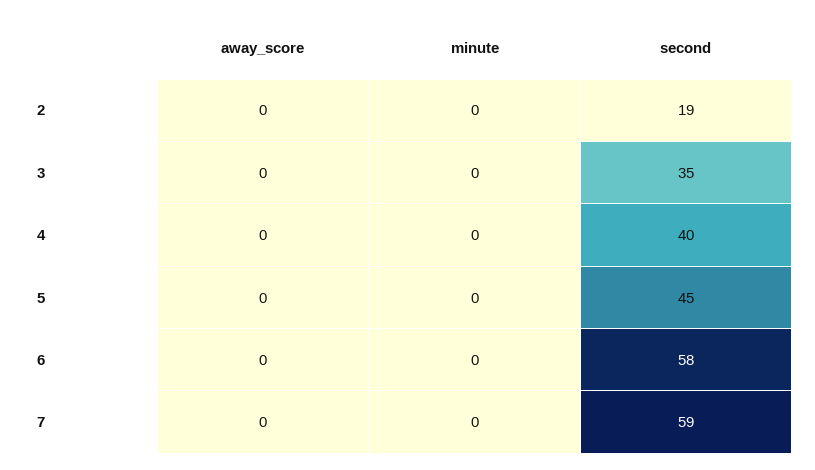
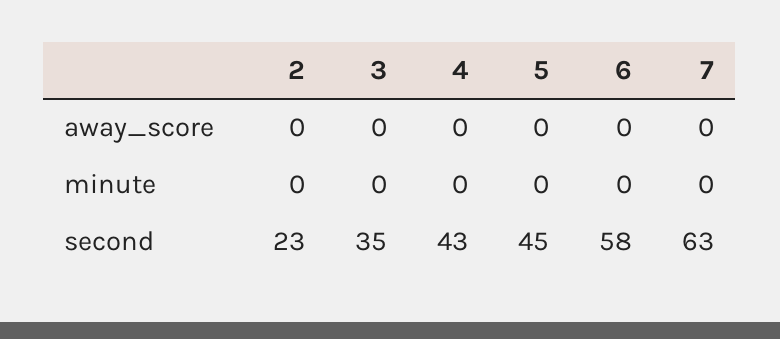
  {
    "away_score": {
      "2": 0,
      "3": 0,
      "4": 0,
      "5": 0,
      "6": 0,
      "7": 0
    },
    "minute": {
      "2": 0,
      "3": 0,
      "4": 0,
      "5": 0,
      "6": 0,
      "7": 0
    },
    "second": {
-     "2": 19,
+     "2": 23,
      "3": 35,
-     "4": 40,
+     "4": 43,
      "5": 45,
      "6": 58,
-     "7": 59
+     "7": 63
    }
  }

